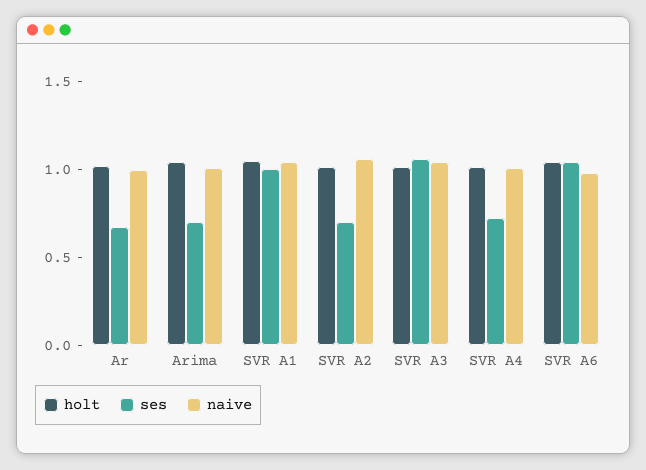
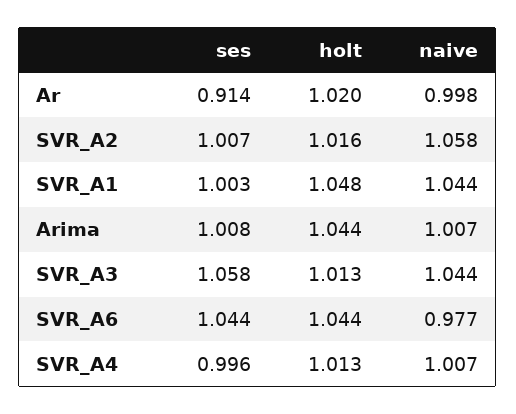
  {
    "holt": {
      "Ar": 1.02,
      "Arima": 1.044,
      "SVR A1": 1.048,
      "SVR A2": 1.016,
      "SVR A3": 1.013,
      "SVR A4": 1.013,
      "SVR A6": 1.044
    },
    "ses": {
-     "Ar": 0.7,
+     "Ar": 0.914,
-     "Arima": 0.7,
+     "Arima": 1.008,
      "SVR A1": 1.003,
-     "SVR A2": 0.7,
+     "SVR A2": 1.007,
      "SVR A3": 1.058,
-     "SVR A4": 0.7,
+     "SVR A4": 0.996,
      "SVR A6": 1.044
    },
    "naive": {
      "Ar": 0.998,
      "Arima": 1.007,
      "SVR A1": 1.044,
      "SVR A2": 1.058,
      "SVR A3": 1.044,
      "SVR A4": 1.007,
      "SVR A6": 0.977
    }
  }

